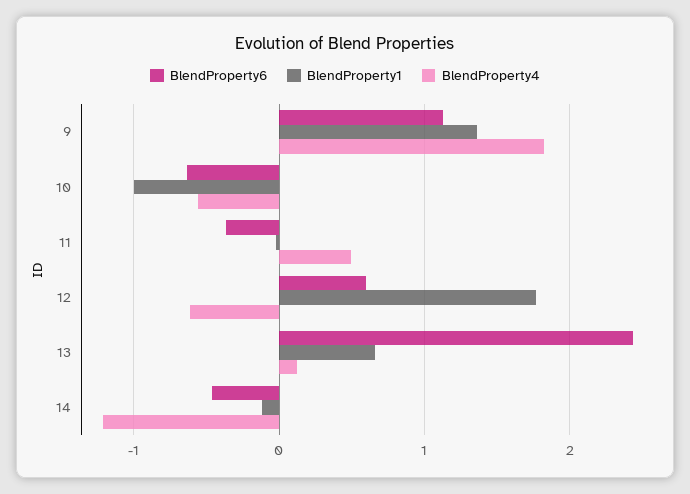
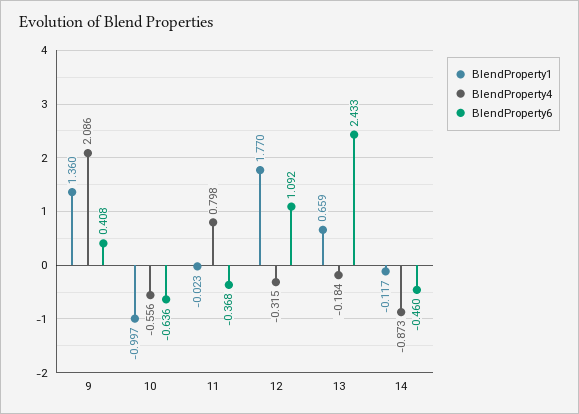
  {
    "BlendProperty6": {
-     "9": 1.1,
+     "9": 0.408,
      "10": -0.636,
      "11": -0.368,
-     "12": 0.6,
+     "12": 1.092,
      "13": 2.433,
      "14": -0.46
    },
    "BlendProperty1": {
      "9": 1.36,
      "10": -0.997,
      "11": -0.023,
      "12": 1.77,
      "13": 0.659,
      "14": -0.117
    },
    "BlendProperty4": {
-     "9": 1.8,
+     "9": 2.086,
      "10": -0.556,
-     "11": 0.5,
+     "11": 0.798,
-     "12": -0.6,
+     "12": -0.315,
-     "13": 0.1,
+     "13": -0.184,
-     "14": -1.2
+     "14": -0.873
    }
  }

